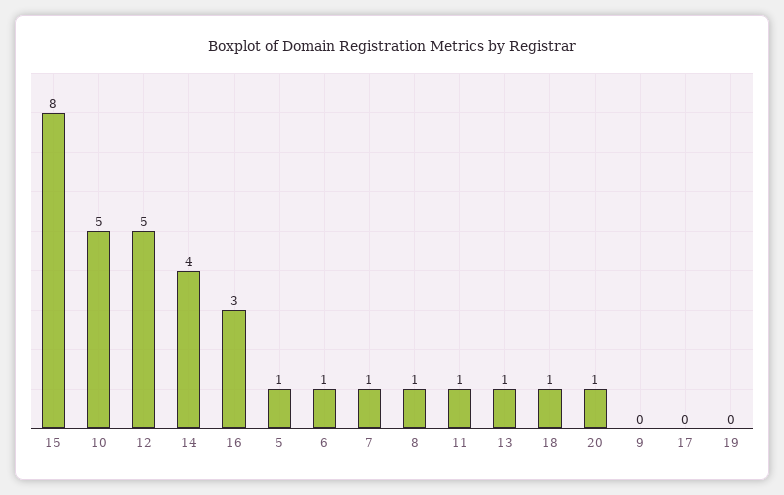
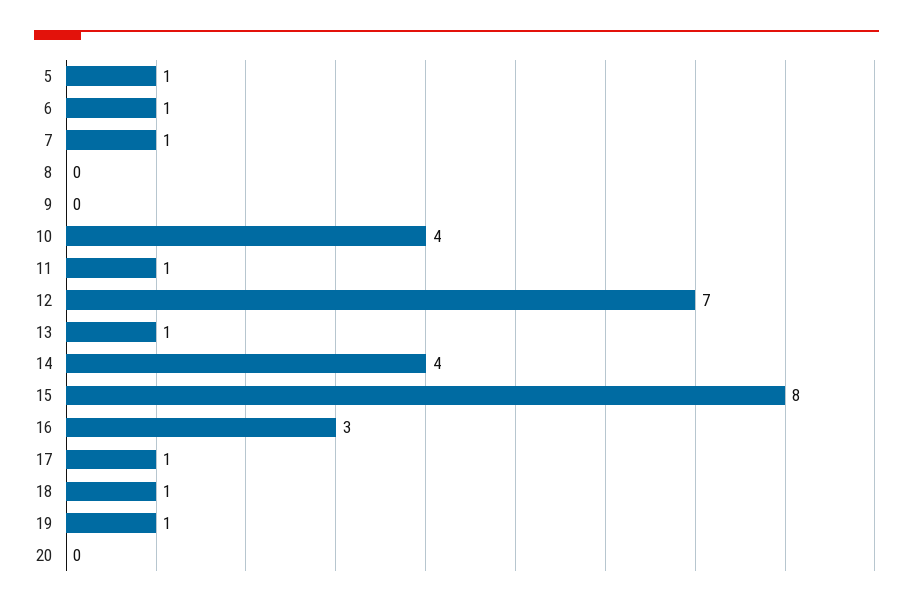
  {
    "15": 8,
-   "10": 5,
+   "10": 4,
-   "12": 5,
+   "12": 7,
    "14": 4,
    "16": 3,
    "5": 1,
    "6": 1,
    "7": 1,
-   "8": 1,
+   "8": 0,
    "11": 1,
    "13": 1,
    "18": 1,
-   "20": 1,
+   "20": 0,
    "9": 0,
-   "17": 0,
+   "17": 1,
-   "19": 0
+   "19": 1
  }

